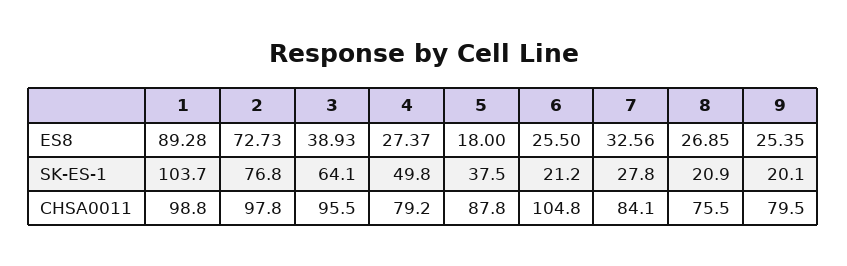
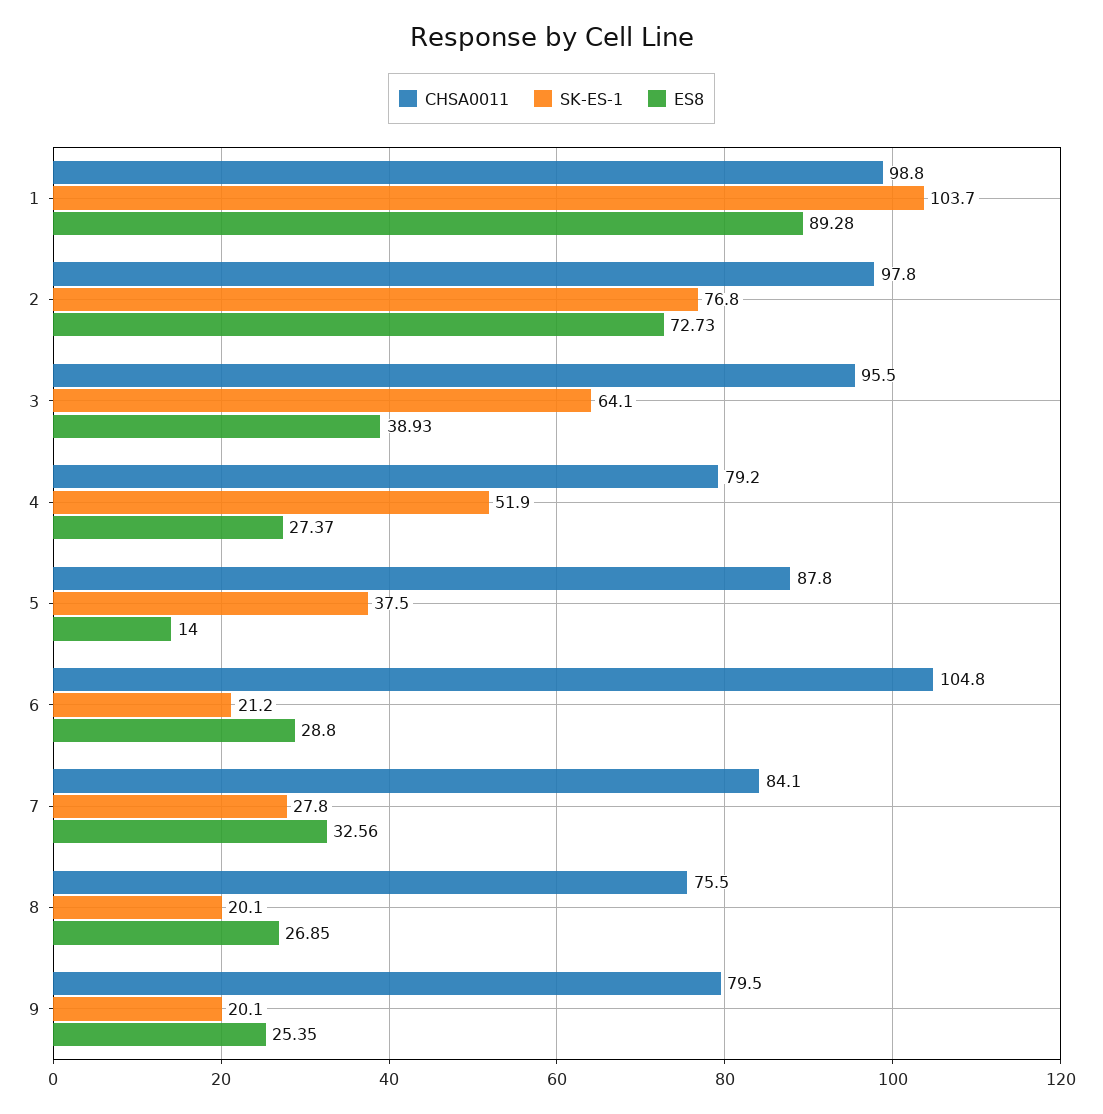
  {
    "ES8": {
      "1": 89.28,
      "2": 72.73,
      "3": 38.93,
      "4": 27.37,
-     "5": 18,
+     "5": 14,
-     "6": 25.5,
+     "6": 28.8,
      "7": 32.56,
      "8": 26.85,
      "9": 25.35
    },
    "SK-ES-1": {
      "1": 103.7,
      "2": 76.8,
      "3": 64.1,
-     "4": 49.8,
+     "4": 51.9,
      "5": 37.5,
      "6": 21.2,
      "7": 27.8,
-     "8": 20.9,
+     "8": 20.1,
      "9": 20.1
    },
    "CHSA0011": {
      "1": 98.8,
      "2": 97.8,
      "3": 95.5,
      "4": 79.2,
      "5": 87.8,
      "6": 104.8,
      "7": 84.1,
      "8": 75.5,
      "9": 79.5
    }
  }

